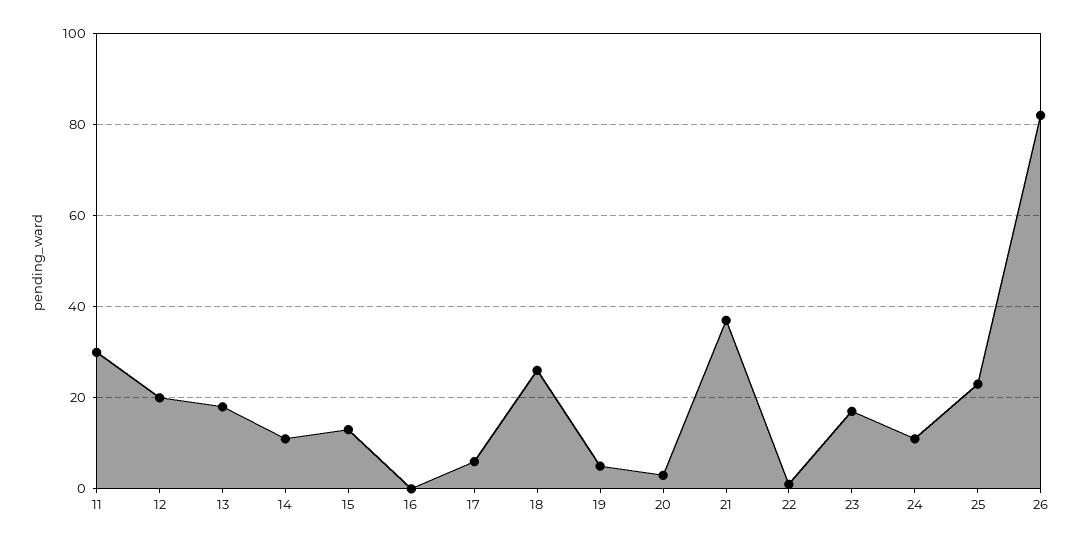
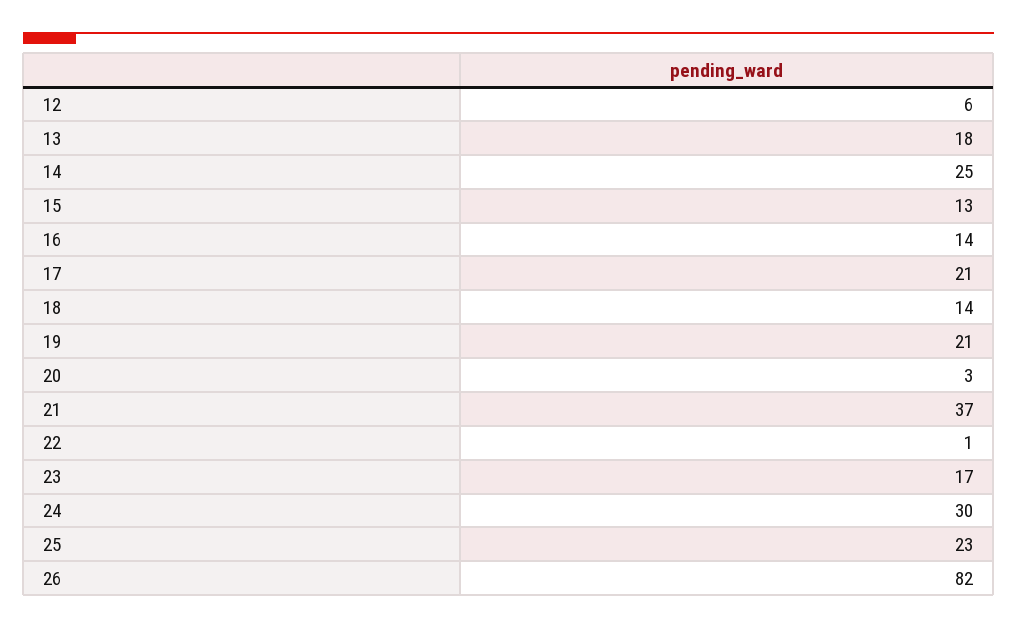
  {
-   "11": 30,
-   "12": 20,
+   "12": 6,
    "13": 18,
-   "14": 10,
+   "14": 25,
    "15": 13,
-   "16": 0,
+   "16": 14,
-   "17": 5,
+   "17": 21,
-   "18": 25,
+   "18": 14,
-   "19": 5,
+   "19": 21,
    "20": 3,
    "21": 37,
    "22": 1,
    "23": 17,
-   "24": 10,
+   "24": 30,
    "25": 23,
    "26": 82
  }

